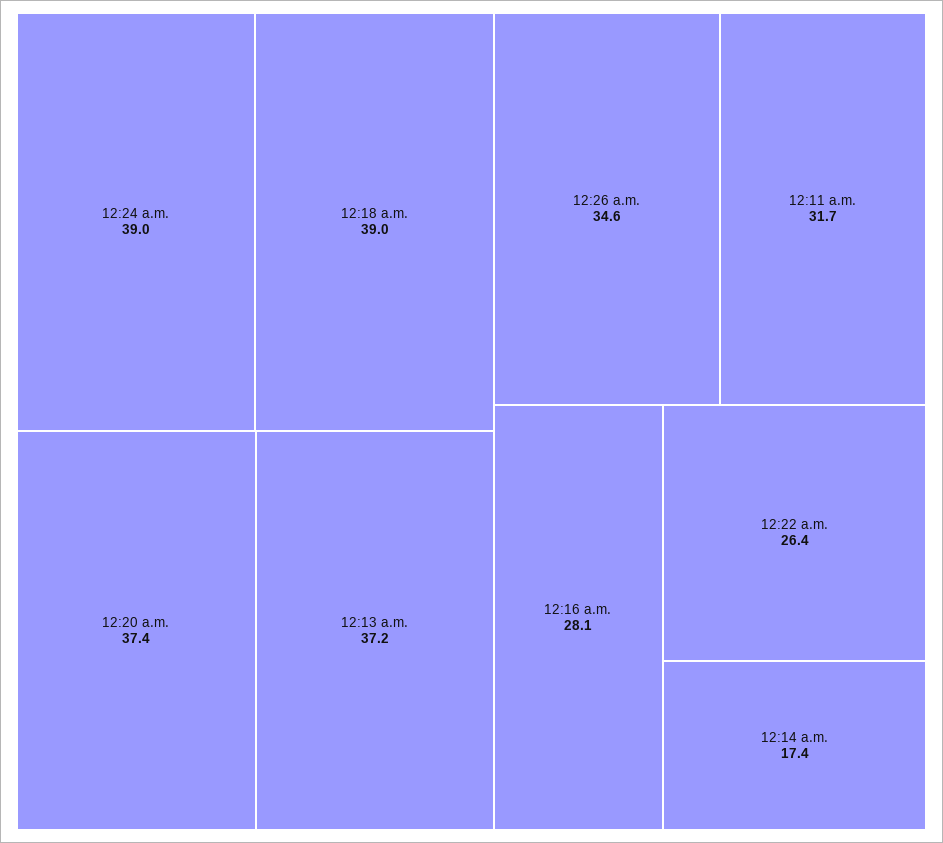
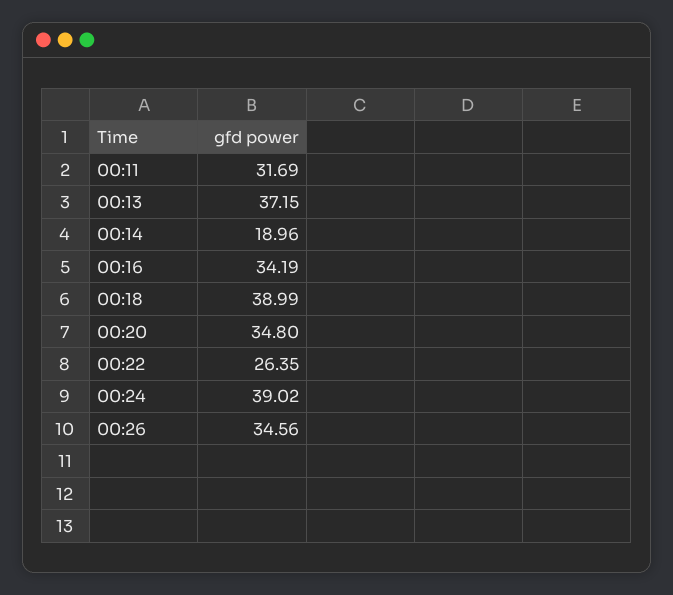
  {
    "12:24 a.m.": 39.02,
    "12:18 a.m.": 38.99,
-   "12:20 a.m.": 37.4,
+   "12:20 a.m.": 34.8,
    "12:13 a.m.": 37.15,
    "12:26 a.m.": 34.56,
    "12:11 a.m.": 31.69,
-   "12:16 a.m.": 28.1,
+   "12:16 a.m.": 34.19,
    "12:22 a.m.": 26.35,
-   "12:14 a.m.": 17.4
+   "12:14 a.m.": 18.96
  }

